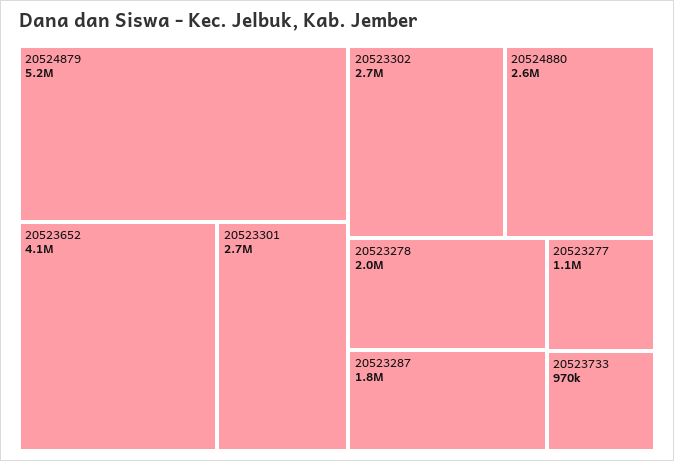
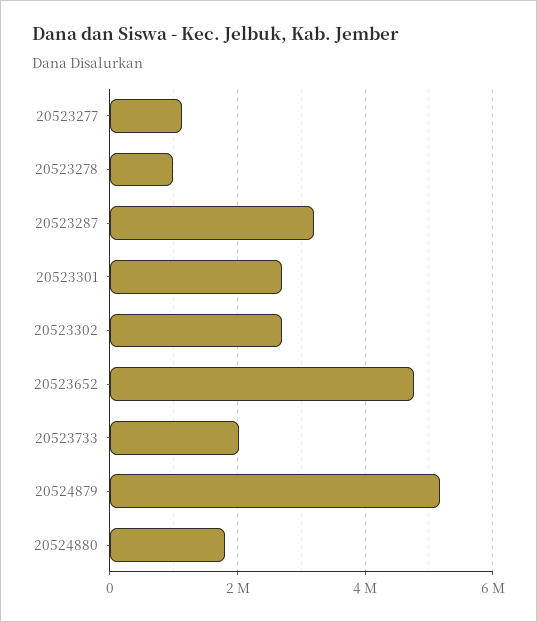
  {
    "20524879": 5200000,
-   "20523652": 4100000,
+   "20523652": 4800000,
    "20523301": 2700000,
    "20523302": 2700000,
-   "20524880": 2600000,
+   "20524880": 1800000,
-   "20523278": 2000000,
+   "20523278": 1000000,
-   "20523287": 1800000,
+   "20523287": 3200000,
    "20523277": 1100000,
-   "20523733": 970000
+   "20523733": 2000000
  }

